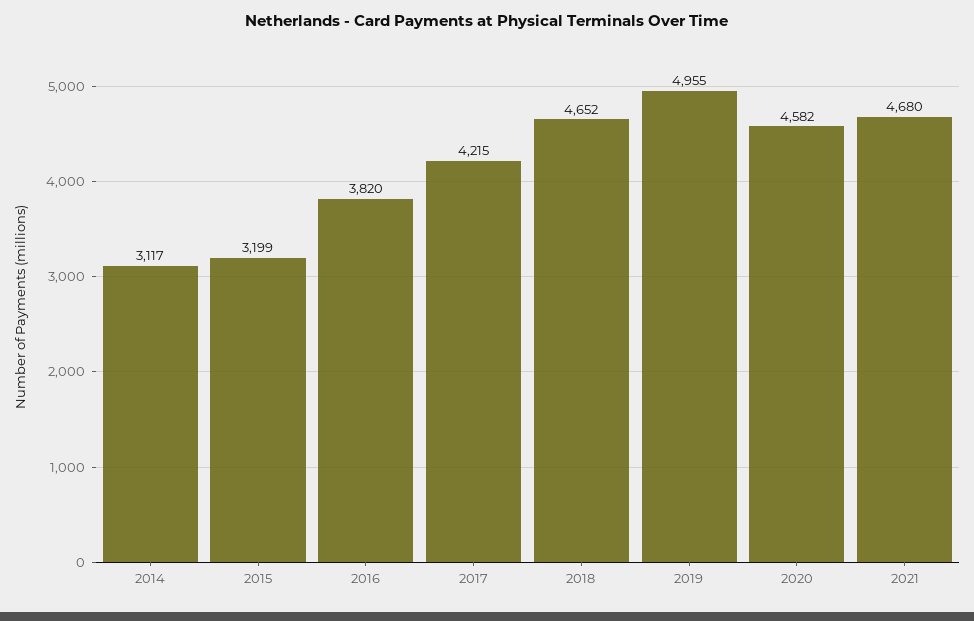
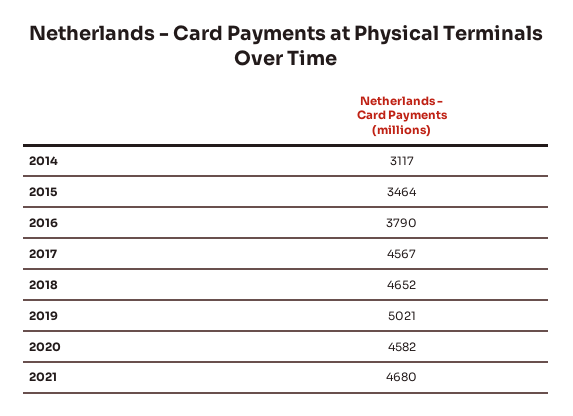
  {
    "2014": 3117,
-   "2015": 3199,
+   "2015": 3464,
-   "2016": 3820,
+   "2016": 3790,
-   "2017": 4215,
+   "2017": 4567,
    "2018": 4652,
-   "2019": 4955,
+   "2019": 5021,
    "2020": 4582,
    "2021": 4680
  }

